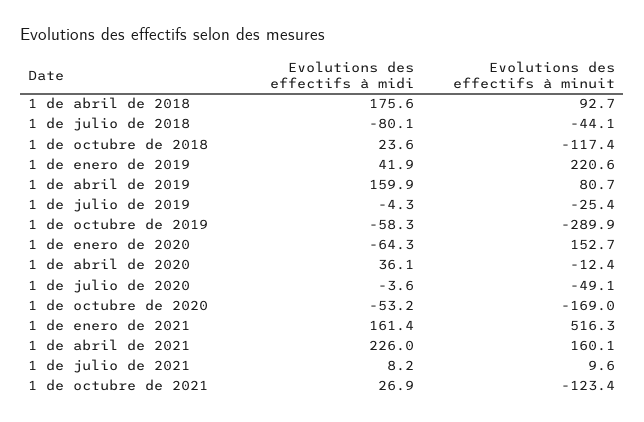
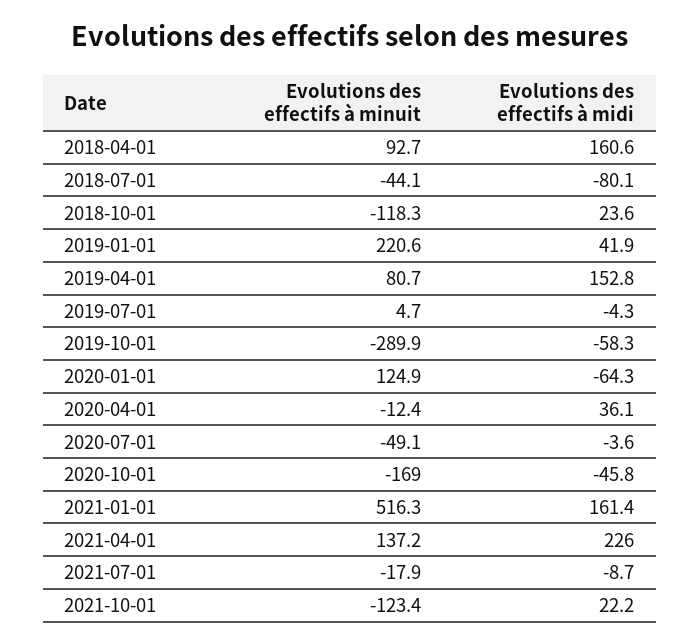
  {
    "Evolutions des effectifs à midi": {
-     "1 de abril de 2018": 175.6,
+     "1 de abril de 2018": 160.6,
      "1 de julio de 2018": -80.1,
      "1 de octubre de 2018": 23.6,
      "1 de enero de 2019": 41.9,
-     "1 de abril de 2019": 159.9,
+     "1 de abril de 2019": 152.8,
      "1 de julio de 2019": -4.3,
      "1 de octubre de 2019": -58.3,
      "1 de enero de 2020": -64.3,
      "1 de abril de 2020": 36.1,
      "1 de julio de 2020": -3.6,
-     "1 de octubre de 2020": -53.2,
+     "1 de octubre de 2020": -45.8,
      "1 de enero de 2021": 161.4,
      "1 de abril de 2021": 226,
-     "1 de julio de 2021": 8.2,
+     "1 de julio de 2021": -8.7,
-     "1 de octubre de 2021": 26.9
+     "1 de octubre de 2021": 22.2
    },
    "Evolutions des effectifs à minuit": {
      "1 de abril de 2018": 92.7,
      "1 de julio de 2018": -44.1,
-     "1 de octubre de 2018": -117.4,
+     "1 de octubre de 2018": -118.3,
      "1 de enero de 2019": 220.6,
      "1 de abril de 2019": 80.7,
-     "1 de julio de 2019": -25.4,
+     "1 de julio de 2019": 4.7,
      "1 de octubre de 2019": -289.9,
-     "1 de enero de 2020": 152.7,
+     "1 de enero de 2020": 124.9,
      "1 de abril de 2020": -12.4,
      "1 de julio de 2020": -49.1,
      "1 de octubre de 2020": -169,
      "1 de enero de 2021": 516.3,
-     "1 de abril de 2021": 160.1,
+     "1 de abril de 2021": 137.2,
-     "1 de julio de 2021": 9.6,
+     "1 de julio de 2021": -17.9,
      "1 de octubre de 2021": -123.4
    }
  }

